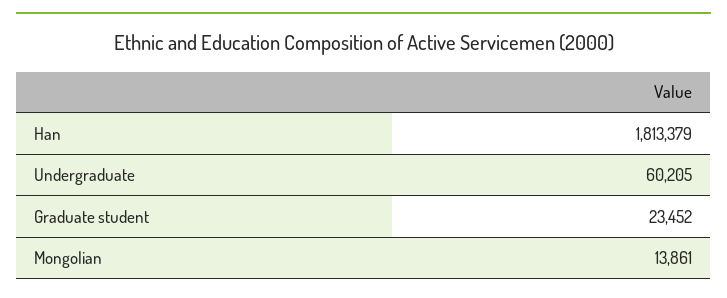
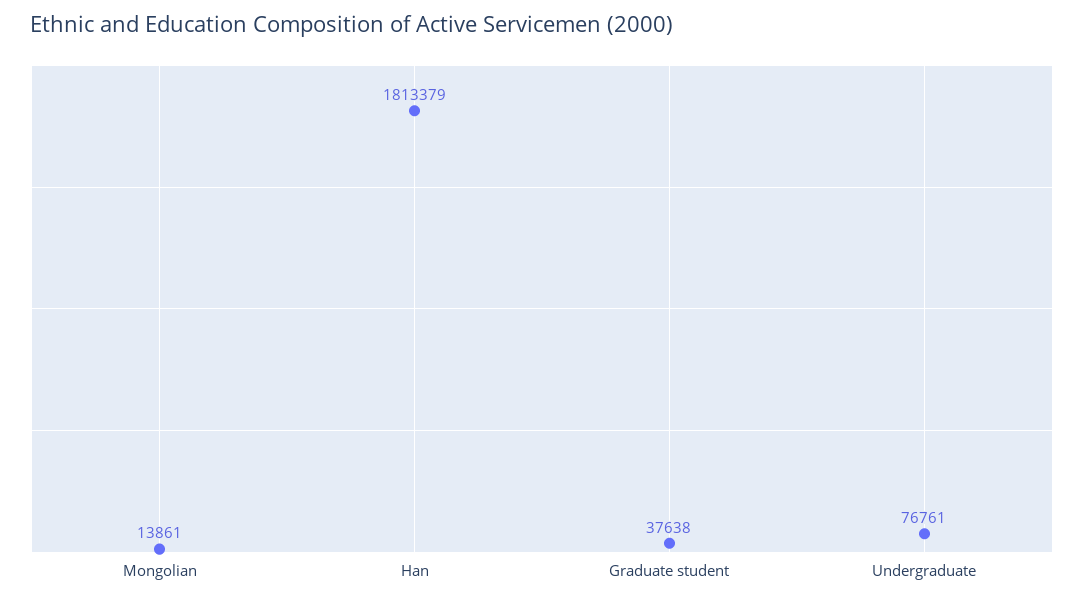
  {
    "Han": 1813379,
-   "Undergraduate": 60205,
+   "Undergraduate": 76761,
-   "Graduate student": 23452,
+   "Graduate student": 37638,
    "Mongolian": 13861
  }

